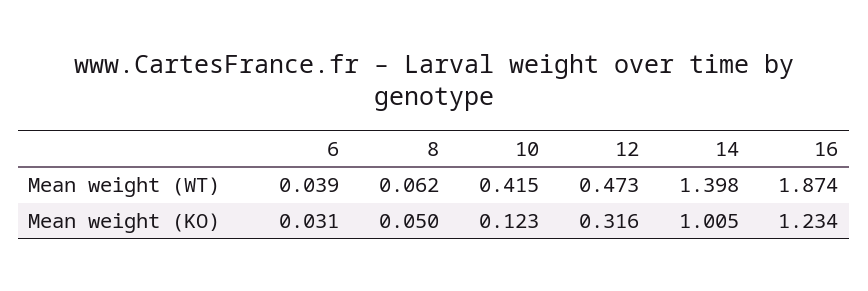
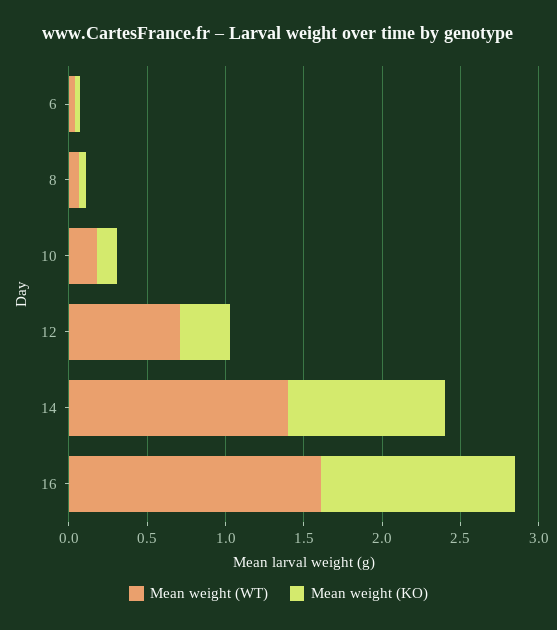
  {
    "Mean weight (WT)": {
      "6": 0.039,
      "8": 0.062,
-     "10": 0.415,
+     "10": 0.2,
-     "12": 0.473,
+     "12": 0.7,
      "14": 1.398,
-     "16": 1.874
+     "16": 1.6
    },
    "Mean weight (KO)": {
      "6": 0.031,
      "8": 0.05,
      "10": 0.123,
      "12": 0.316,
      "14": 1.005,
      "16": 1.234
    }
  }

